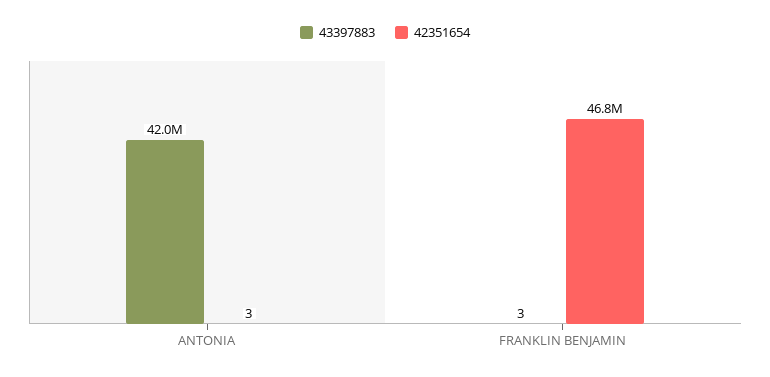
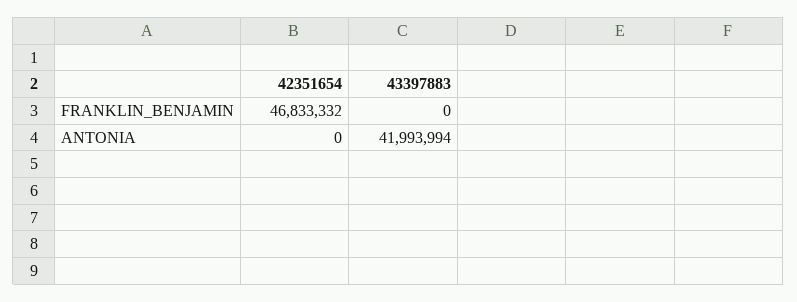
  {
    "43397883": {
      "ANTONIA": 41993994,
-     "FRANKLIN BENJAMIN": 3
+     "FRANKLIN BENJAMIN": 0
    },
    "42351654": {
-     "ANTONIA": 3,
+     "ANTONIA": 0,
      "FRANKLIN BENJAMIN": 46833332
    }
  }

